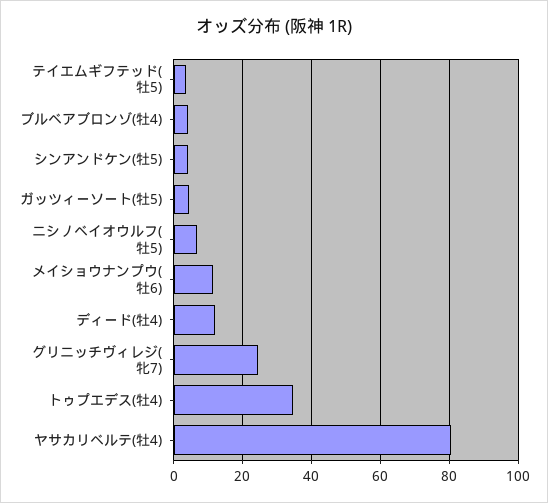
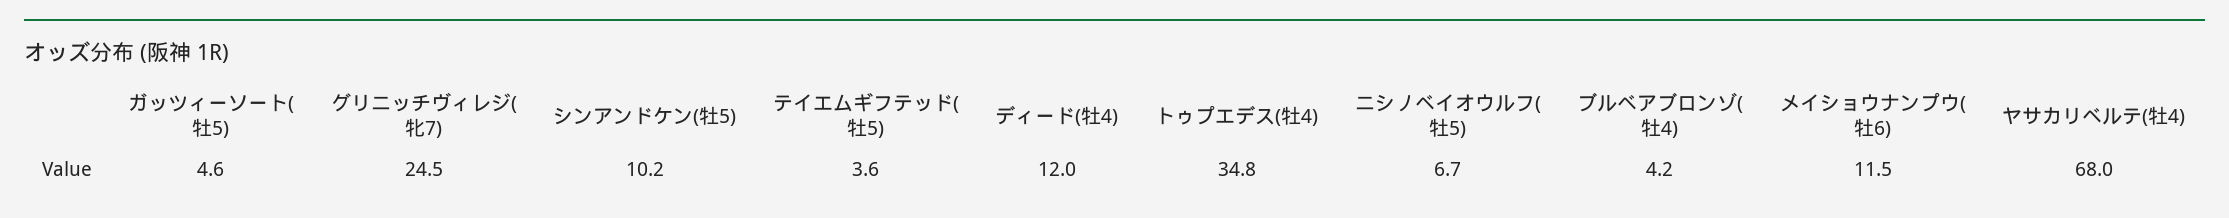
  {
    "テイエムギフテッド(牡5)": 3.6,
    "ブルベアブロンゾ(牡4)": 4.2,
-   "シンアンドケン(牡5)": 4,
+   "シンアンドケン(牡5)": 10.2,
    "ガッツィーソート(牡5)": 4.6,
    "ニシノベイオウルフ(牡5)": 6.7,
    "メイショウナンプウ(牡6)": 11.5,
    "ディード(牡4)": 12,
    "グリニッチヴィレジ(牝7)": 24.5,
    "トゥプエデス(牡4)": 34.8,
-   "ヤサカリベルテ(牡4)": 80
+   "ヤサカリベルテ(牡4)": 68
  }

